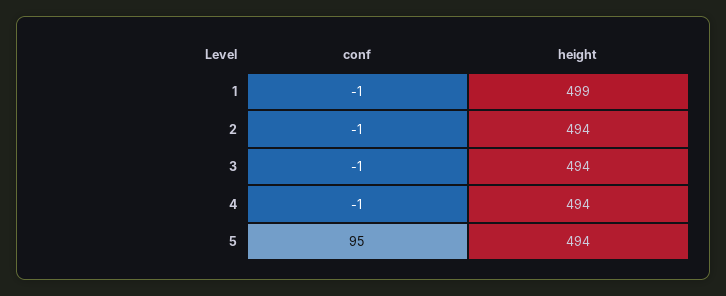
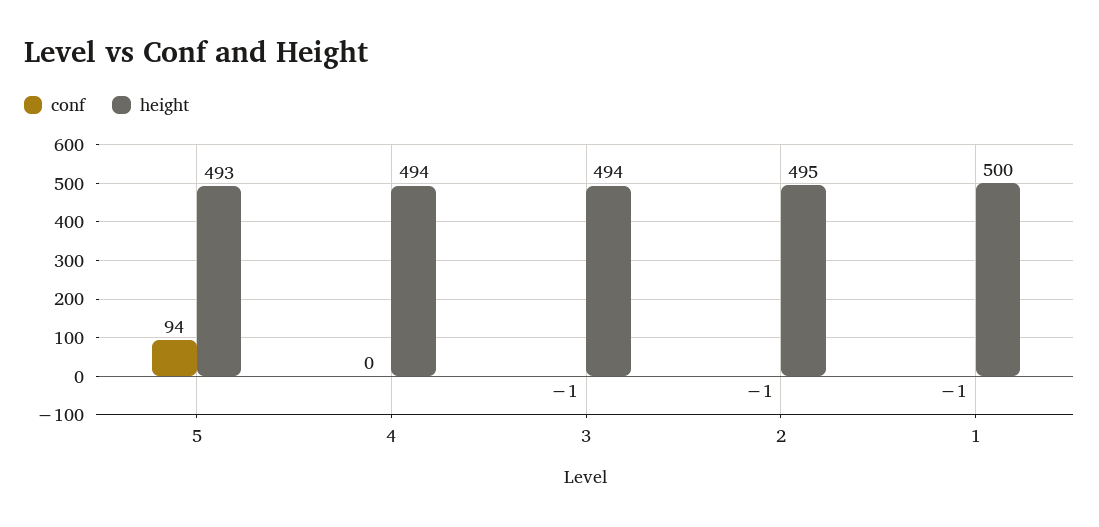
  {
    "conf": {
      "1": -1,
      "2": -1,
      "3": -1,
-     "4": -1,
+     "4": 0,
-     "5": 95
+     "5": 94
    },
    "height": {
-     "1": 499,
+     "1": 500,
-     "2": 494,
+     "2": 495,
      "3": 494,
      "4": 494,
-     "5": 494
+     "5": 493
    }
  }

